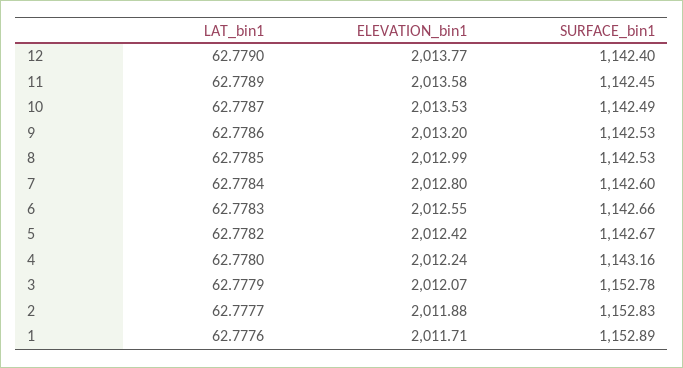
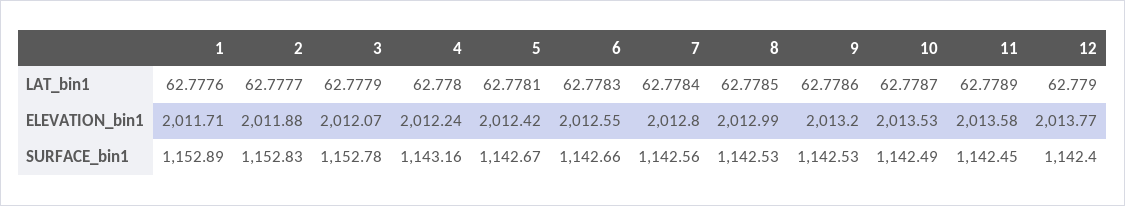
  {
    "LAT_bin1": {
      "12": 62.779,
      "11": 62.7789,
      "10": 62.7787,
      "9": 62.7786,
      "8": 62.7785,
      "7": 62.7784,
      "6": 62.7783,
-     "5": 62.7782,
+     "5": 62.7781,
      "4": 62.778,
      "3": 62.7779,
      "2": 62.7777,
      "1": 62.7776
    },
    "ELEVATION_bin1": {
      "12": 2013.77,
      "11": 2013.58,
      "10": 2013.53,
      "9": 2013.2,
      "8": 2012.99,
      "7": 2012.8,
      "6": 2012.55,
      "5": 2012.42,
      "4": 2012.24,
      "3": 2012.07,
      "2": 2011.88,
      "1": 2011.71
    },
    "SURFACE_bin1": {
      "12": 1142.4,
      "11": 1142.45,
      "10": 1142.49,
      "9": 1142.53,
      "8": 1142.53,
-     "7": 1142.6,
+     "7": 1142.56,
      "6": 1142.66,
      "5": 1142.67,
      "4": 1143.16,
      "3": 1152.78,
      "2": 1152.83,
      "1": 1152.89
    }
  }

